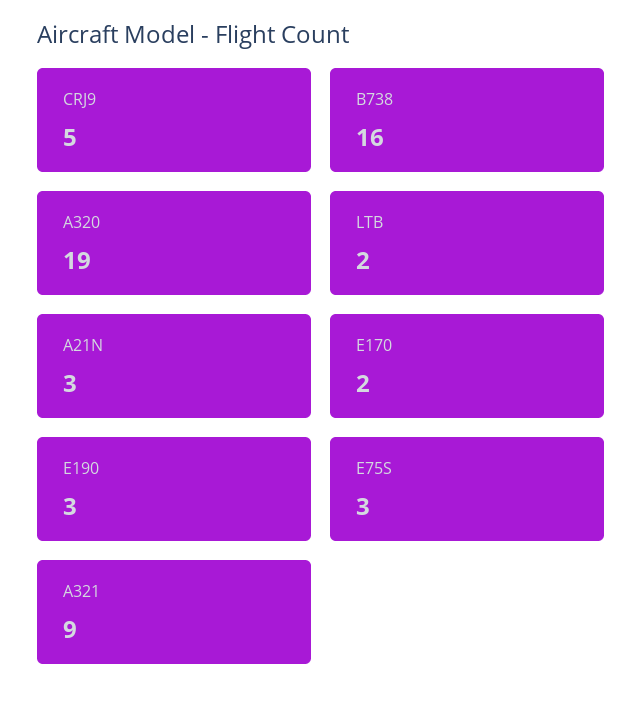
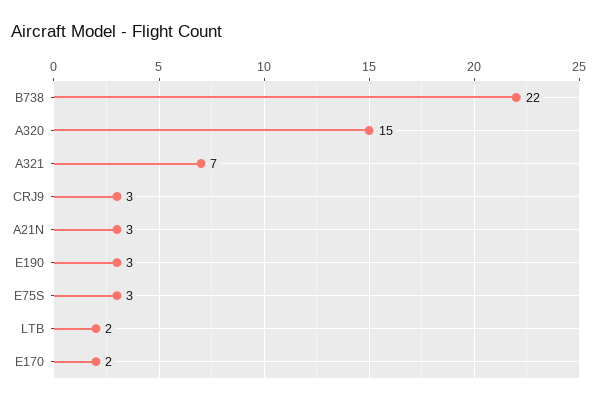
  {
-   "CRJ9": 5,
+   "CRJ9": 3,
-   "B738": 16,
+   "B738": 22,
-   "A320": 19,
+   "A320": 15,
    "LTB": 2,
    "A21N": 3,
    "E170": 2,
    "E190": 3,
    "E75S": 3,
-   "A321": 9
+   "A321": 7
  }

